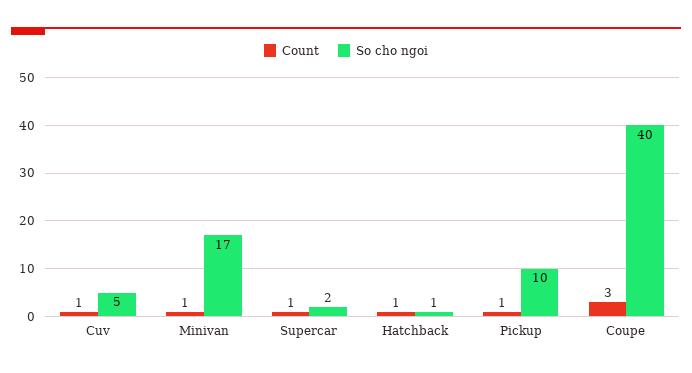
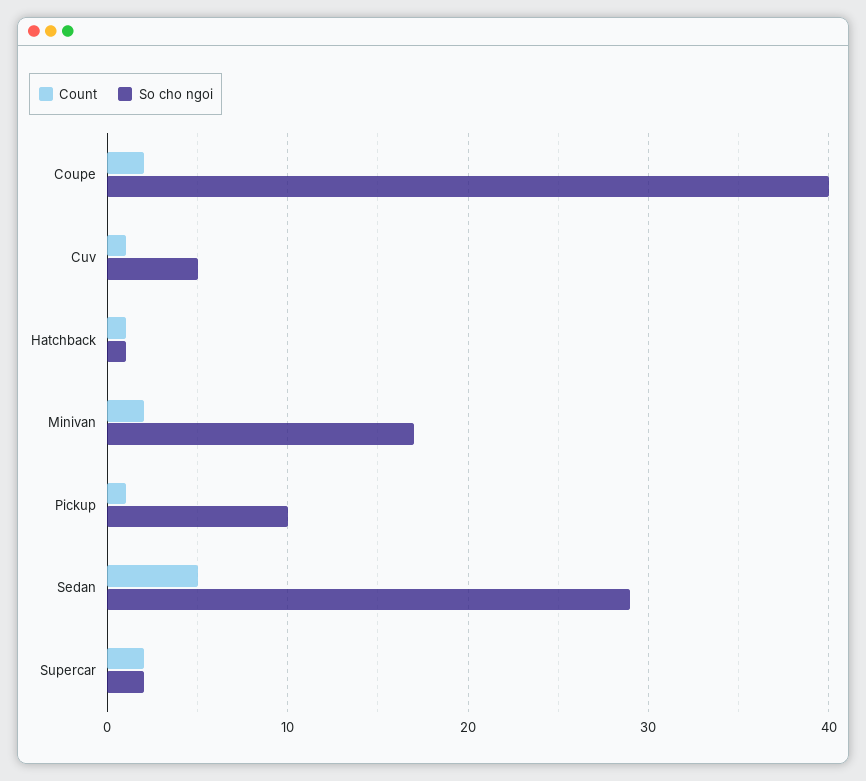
  {
    "Count": {
      "Cuv": 1,
-     "Minivan": 1,
+     "Minivan": 2,
-     "Supercar": 1,
+     "Supercar": 2,
      "Hatchback": 1,
      "Pickup": 1,
-     "Coupe": 3
+     "Coupe": 2,
+     "Sedan": 5
    },
    "So cho ngoi": {
      "Cuv": 5,
      "Minivan": 17,
      "Supercar": 2,
      "Hatchback": 1,
      "Pickup": 10,
-     "Coupe": 40
+     "Coupe": 40,
+     "Sedan": 29
    }
  }

